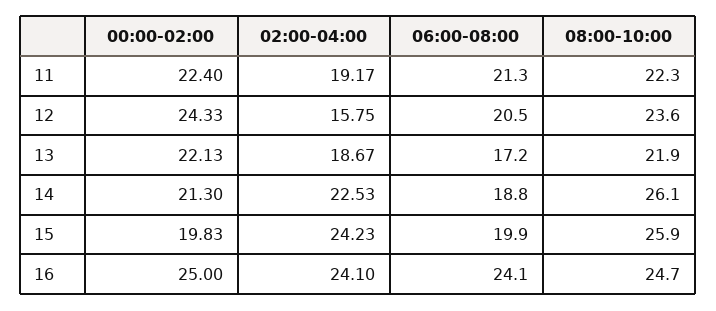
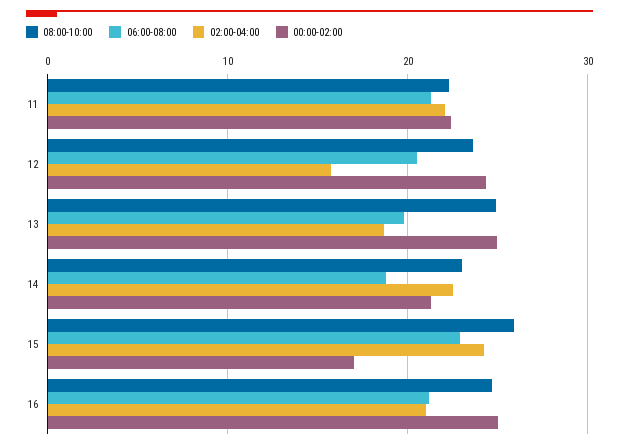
  {
    "00:00-02:00": {
      "11": 22.4,
      "12": 24.33,
-     "13": 22.13,
+     "13": 25,
      "14": 21.3,
-     "15": 19.83,
+     "15": 17,
      "16": 25
    },
    "02:00-04:00": {
-     "11": 19.17,
+     "11": 22,
      "12": 15.75,
      "13": 18.67,
      "14": 22.53,
      "15": 24.23,
-     "16": 24.1
+     "16": 21
    },
    "06:00-08:00": {
      "11": 21.3,
      "12": 20.5,
-     "13": 17.2,
+     "13": 20,
      "14": 18.8,
-     "15": 19.9,
+     "15": 23,
-     "16": 24.1
+     "16": 21
    },
    "08:00-10:00": {
      "11": 22.3,
      "12": 23.6,
-     "13": 21.9,
+     "13": 25,
-     "14": 26.1,
+     "14": 23,
      "15": 25.9,
      "16": 24.7
    }
  }

